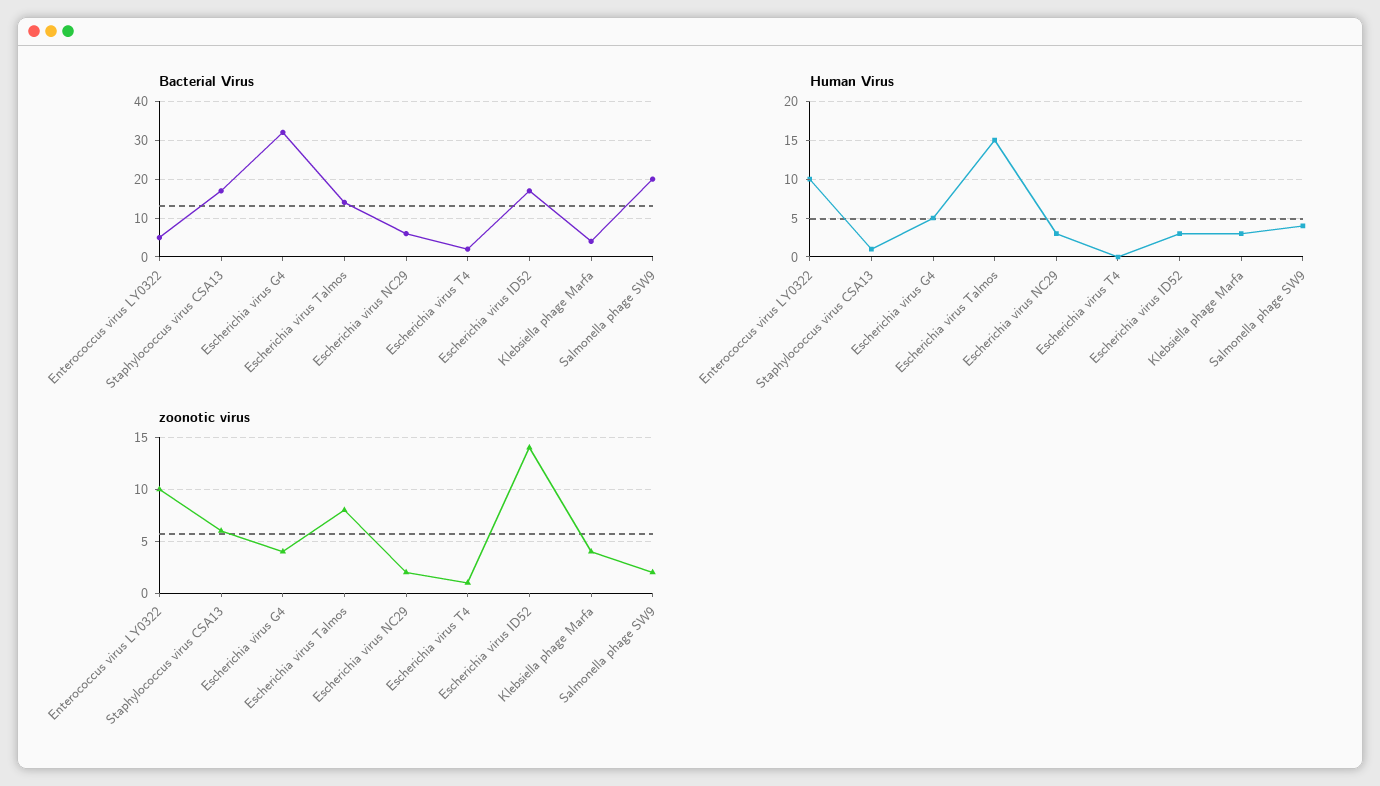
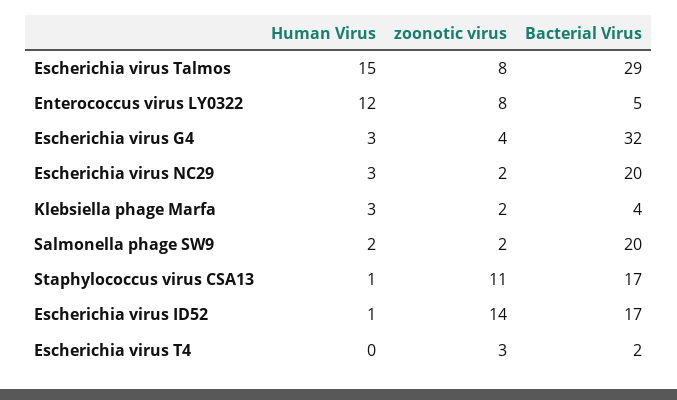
  {
    "Bacterial Virus": {
      "Enterococcus virus LY0322": 5,
      "Staphylococcus virus CSA13": 17,
      "Escherichia virus G4": 32,
-     "Escherichia virus Talmos": 15,
+     "Escherichia virus Talmos": 29,
-     "Escherichia virus NC29": 5,
+     "Escherichia virus NC29": 20,
      "Escherichia virus T4": 2,
      "Escherichia virus ID52": 17,
      "Klebsiella phage Marfa": 4,
      "Salmonella phage SW9": 20
    },
    "Human Virus": {
-     "Enterococcus virus LY0322": 10,
+     "Enterococcus virus LY0322": 12,
      "Staphylococcus virus CSA13": 1,
-     "Escherichia virus G4": 5,
+     "Escherichia virus G4": 3,
      "Escherichia virus Talmos": 15,
      "Escherichia virus NC29": 3,
      "Escherichia virus T4": 0,
-     "Escherichia virus ID52": 3,
+     "Escherichia virus ID52": 1,
      "Klebsiella phage Marfa": 3,
-     "Salmonella phage SW9": 4
+     "Salmonella phage SW9": 2
    },
    "zoonotic virus": {
-     "Enterococcus virus LY0322": 10,
+     "Enterococcus virus LY0322": 8,
-     "Staphylococcus virus CSA13": 6,
+     "Staphylococcus virus CSA13": 11,
      "Escherichia virus G4": 4,
      "Escherichia virus Talmos": 8,
      "Escherichia virus NC29": 2,
-     "Escherichia virus T4": 1,
+     "Escherichia virus T4": 3,
      "Escherichia virus ID52": 14,
-     "Klebsiella phage Marfa": 4,
+     "Klebsiella phage Marfa": 2,
      "Salmonella phage SW9": 2
    }
  }

